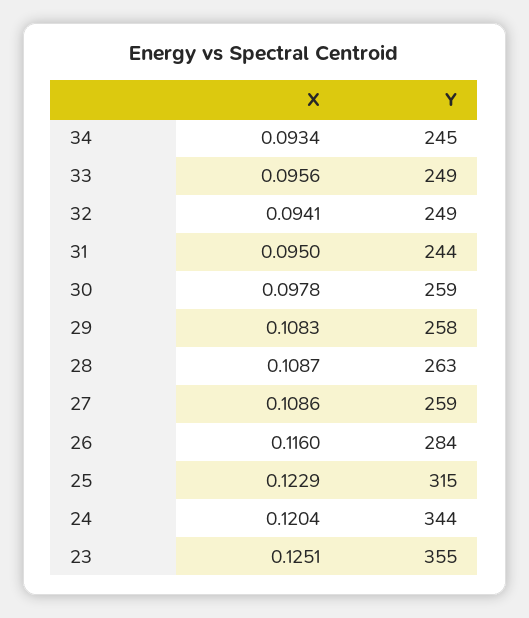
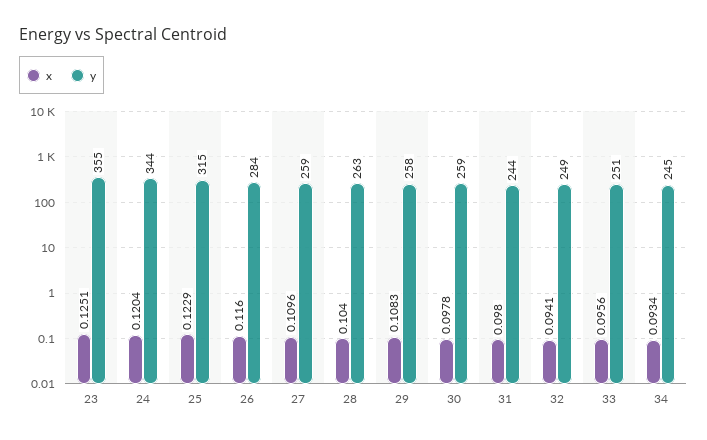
  {
    "X": {
      "34": 0.0934,
      "33": 0.0956,
      "32": 0.0941,
-     "31": 0.095,
+     "31": 0.098,
      "30": 0.0978,
      "29": 0.1083,
-     "28": 0.1087,
+     "28": 0.104,
-     "27": 0.1086,
+     "27": 0.1096,
      "26": 0.116,
      "25": 0.1229,
      "24": 0.1204,
      "23": 0.1251
    },
    "Y": {
      "34": 245,
-     "33": 249,
+     "33": 251,
      "32": 249,
      "31": 244,
      "30": 259,
      "29": 258,
      "28": 263,
      "27": 259,
      "26": 284,
      "25": 315,
      "24": 344,
      "23": 355
    }
  }

